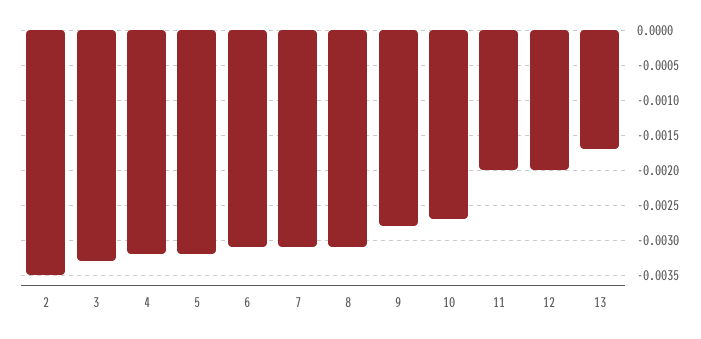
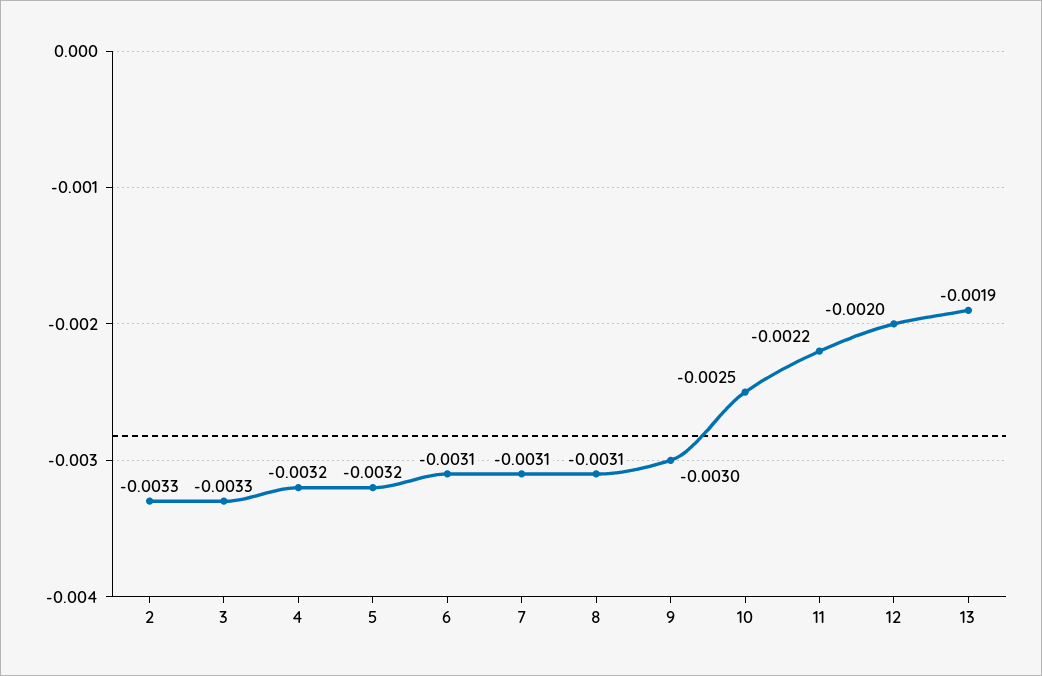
  {
-   "2": -0.0035,
+   "2": -0.0033,
    "3": -0.0033,
    "4": -0.0032,
    "5": -0.0032,
    "6": -0.0031,
    "7": -0.0031,
    "8": -0.0031,
-   "9": -0.0028,
+   "9": -0.003,
-   "10": -0.0027,
+   "10": -0.0025,
-   "11": -0.002,
+   "11": -0.0022,
    "12": -0.002,
-   "13": -0.0017
+   "13": -0.0019
  }

